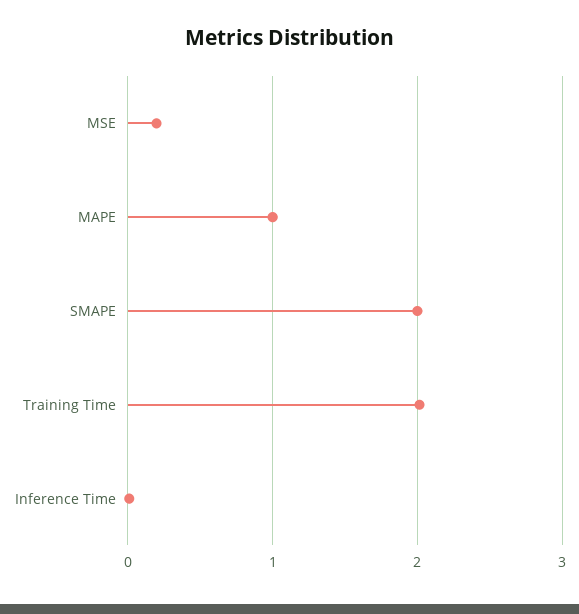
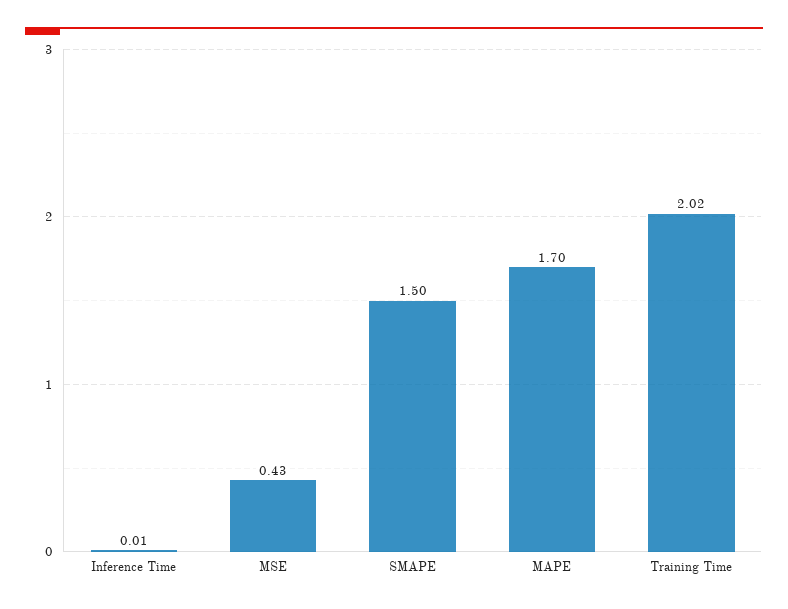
  {
-   "MSE": 0.2,
+   "MSE": 0.43,
-   "MAPE": 1,
+   "MAPE": 1.7,
-   "SMAPE": 2,
+   "SMAPE": 1.5,
    "Training Time": 2.02,
    "Inference Time": 0.01
  }

